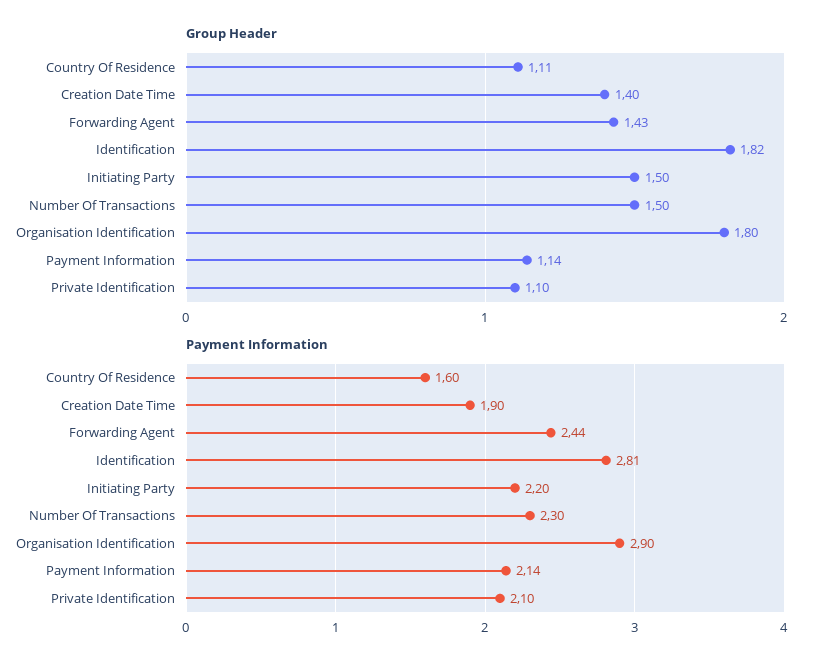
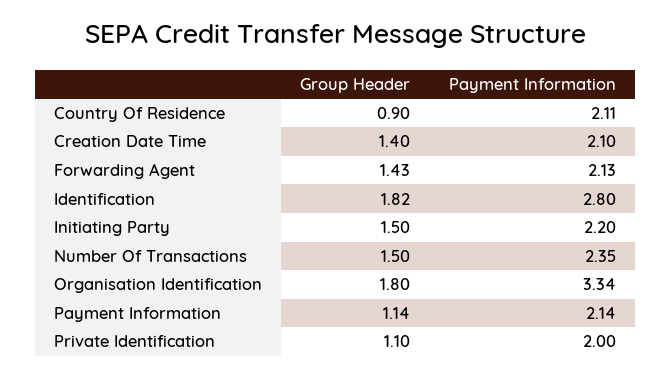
  {
    "Group Header": {
-     "Country Of Residence": 1.11,
+     "Country Of Residence": 0.9,
      "Creation Date Time": 1.4,
      "Forwarding Agent": 1.43,
      "Identification": 1.82,
      "Initiating Party": 1.5,
      "Number Of Transactions": 1.5,
      "Organisation Identification": 1.8,
      "Payment Information": 1.14,
      "Private Identification": 1.1
    },
    "Payment Information": {
-     "Country Of Residence": 1.6,
+     "Country Of Residence": 2.11,
-     "Creation Date Time": 1.9,
+     "Creation Date Time": 2.1,
-     "Forwarding Agent": 2.44,
+     "Forwarding Agent": 2.13,
-     "Identification": 2.81,
+     "Identification": 2.8,
      "Initiating Party": 2.2,
-     "Number Of Transactions": 2.3,
+     "Number Of Transactions": 2.35,
-     "Organisation Identification": 2.9,
+     "Organisation Identification": 3.34,
      "Payment Information": 2.14,
-     "Private Identification": 2.1
+     "Private Identification": 2
    }
  }

